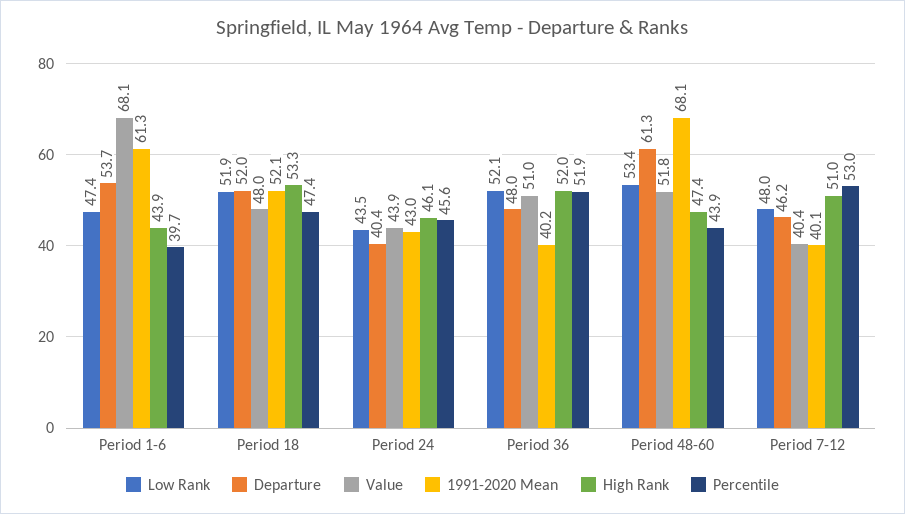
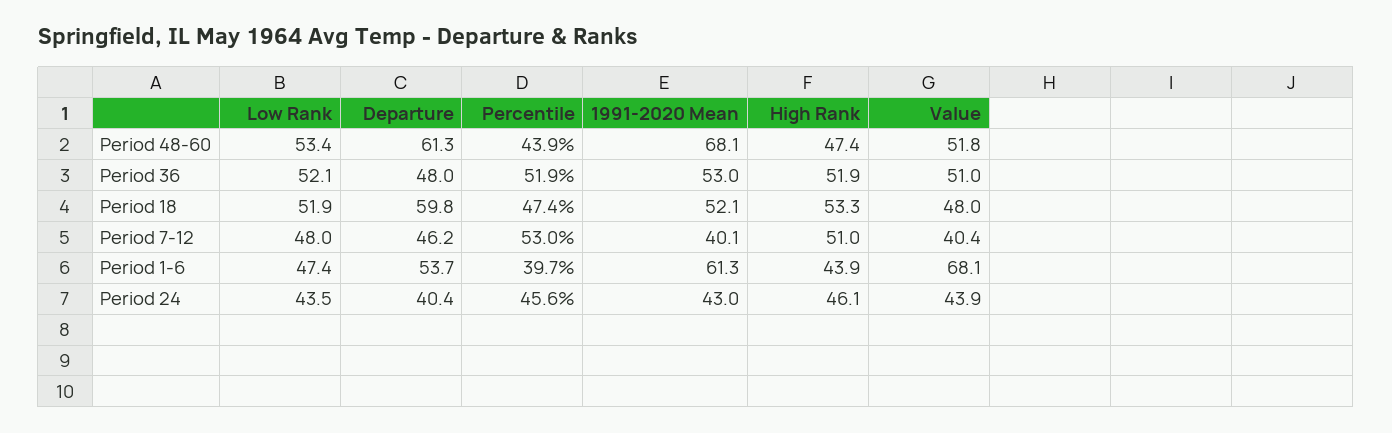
  {
    "Low Rank": {
      "Period 1-6": 47.4,
      "Period 18": 51.9,
      "Period 24": 43.5,
      "Period 36": 52.1,
      "Period 48-60": 53.4,
      "Period 7-12": 48
    },
    "Departure": {
      "Period 1-6": 53.7,
-     "Period 18": 52,
+     "Period 18": 59.8,
      "Period 24": 40.4,
      "Period 36": 48,
      "Period 48-60": 61.3,
      "Period 7-12": 46.2
    },
    "Value": {
      "Period 1-6": 68.1,
      "Period 18": 48,
      "Period 24": 43.9,
      "Period 36": 51,
      "Period 48-60": 51.8,
      "Period 7-12": 40.4
    },
    "1991-2020 Mean": {
      "Period 1-6": 61.3,
      "Period 18": 52.1,
      "Period 24": 43,
-     "Period 36": 40.2,
+     "Period 36": 53,
      "Period 48-60": 68.1,
      "Period 7-12": 40.1
    },
    "High Rank": {
      "Period 1-6": 43.9,
      "Period 18": 53.3,
      "Period 24": 46.1,
-     "Period 36": 52,
+     "Period 36": 51.9,
      "Period 48-60": 47.4,
      "Period 7-12": 51
    },
    "Percentile": {
      "Period 1-6": 39.7,
      "Period 18": 47.4,
      "Period 24": 45.6,
      "Period 36": 51.9,
      "Period 48-60": 43.9,
      "Period 7-12": 53
    }
  }

